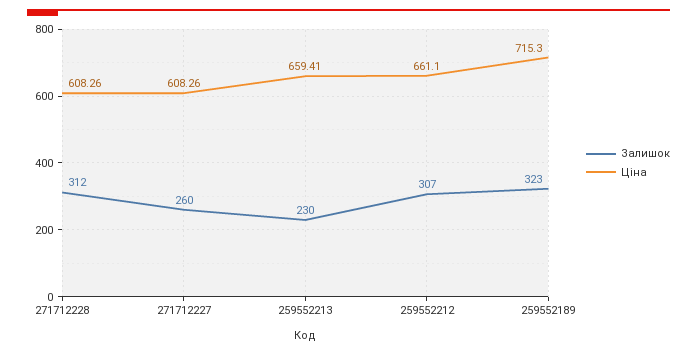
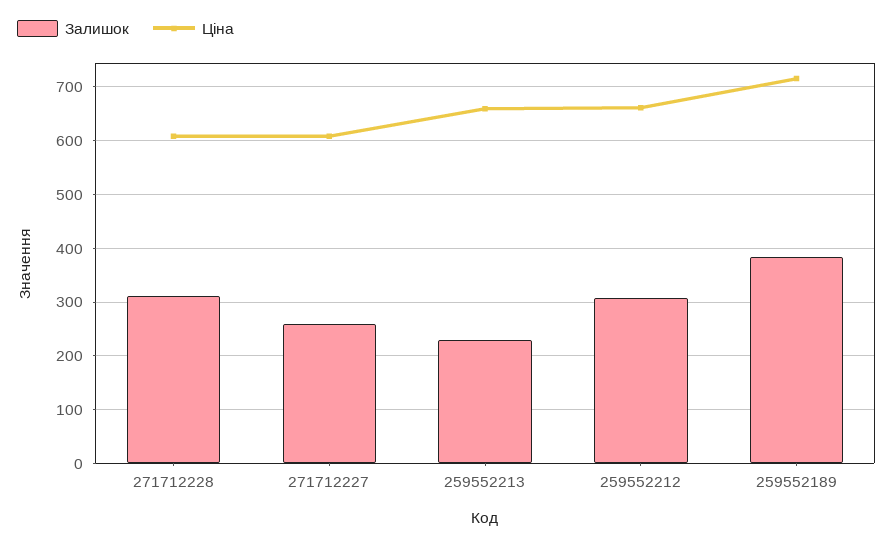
  {
    "Залишок": {
      "271712228": 312,
      "271712227": 260,
      "259552213": 230,
      "259552212": 307,
-     "259552189": 323
+     "259552189": 380
    },
    "Ціна": {
      "271712228": 608.26,
      "271712227": 608.26,
      "259552213": 659.41,
      "259552212": 661.1,
      "259552189": 715.3
    }
  }

